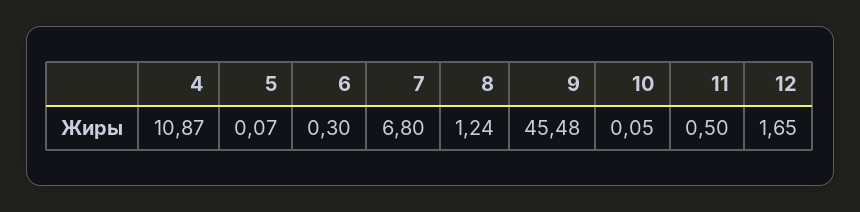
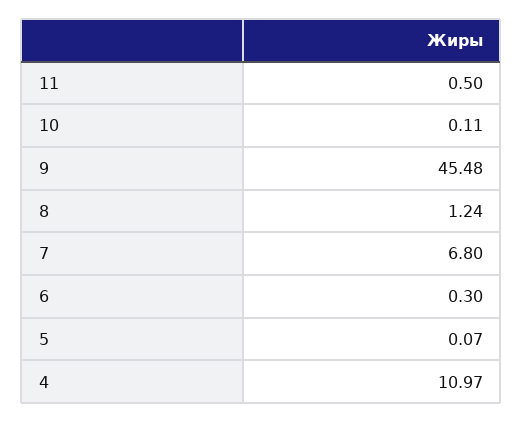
  {
-   "4": 10.87,
+   "4": 10.97,
    "5": 0.07,
    "6": 0.3,
    "7": 6.8,
    "8": 1.24,
    "9": 45.48,
-   "10": 0.05,
+   "10": 0.11,
-   "11": 0.5,
+   "11": 0.5
-   "12": 1.65
  }

